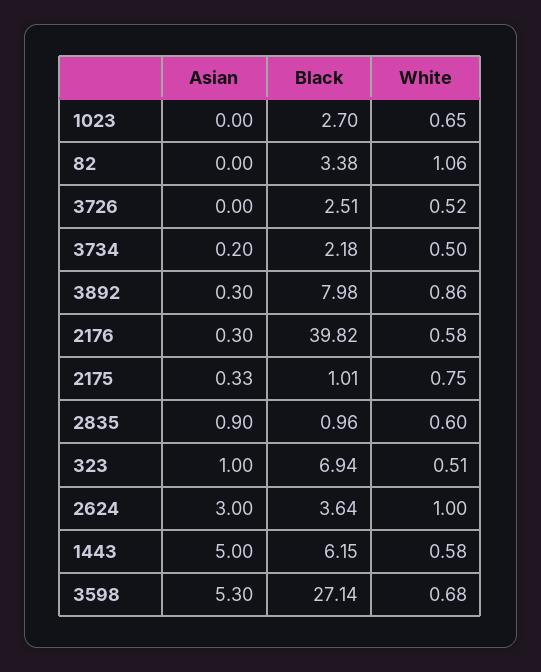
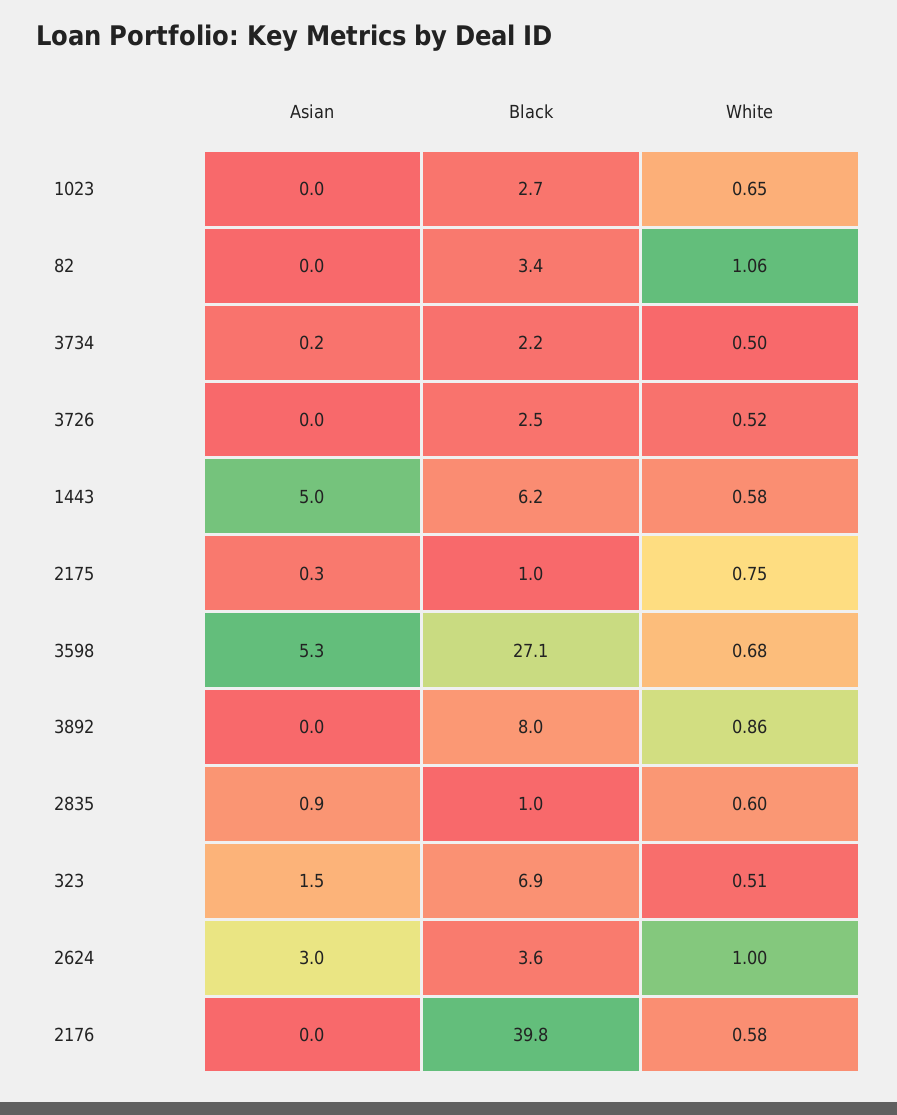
  {
    "Asian": {
      "1023": 0,
      "82": 0,
      "3726": 0,
      "3734": 0.2,
-     "3892": 0.3,
+     "3892": 0,
-     "2176": 0.3,
+     "2176": 0,
      "2175": 0.33,
      "2835": 0.9,
-     "323": 1,
+     "323": 1.5,
      "2624": 3,
      "1443": 5,
      "3598": 5.3
    },
    "Black": {
      "1023": 2.7,
      "82": 3.38,
      "3726": 2.51,
      "3734": 2.18,
      "3892": 7.98,
      "2176": 39.82,
      "2175": 1.01,
      "2835": 0.96,
      "323": 6.94,
      "2624": 3.64,
      "1443": 6.15,
      "3598": 27.14
    },
    "White": {
      "1023": 0.65,
      "82": 1.06,
      "3726": 0.52,
      "3734": 0.5,
      "3892": 0.86,
      "2176": 0.58,
      "2175": 0.75,
      "2835": 0.6,
      "323": 0.51,
      "2624": 1,
      "1443": 0.58,
      "3598": 0.68
    }
  }

